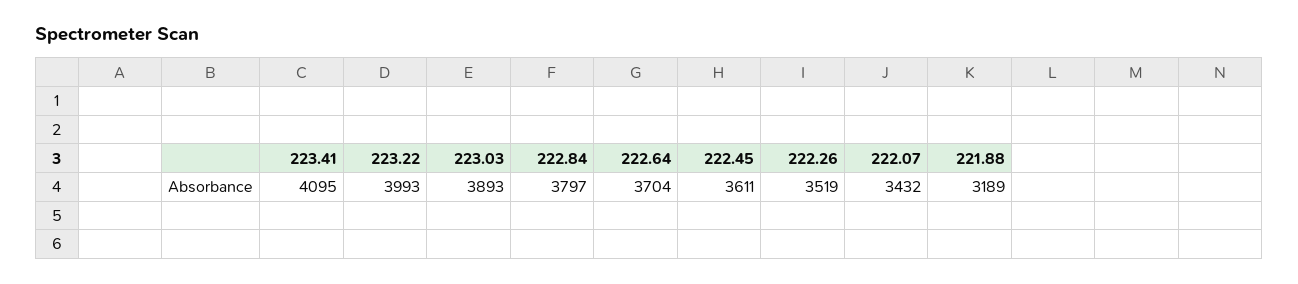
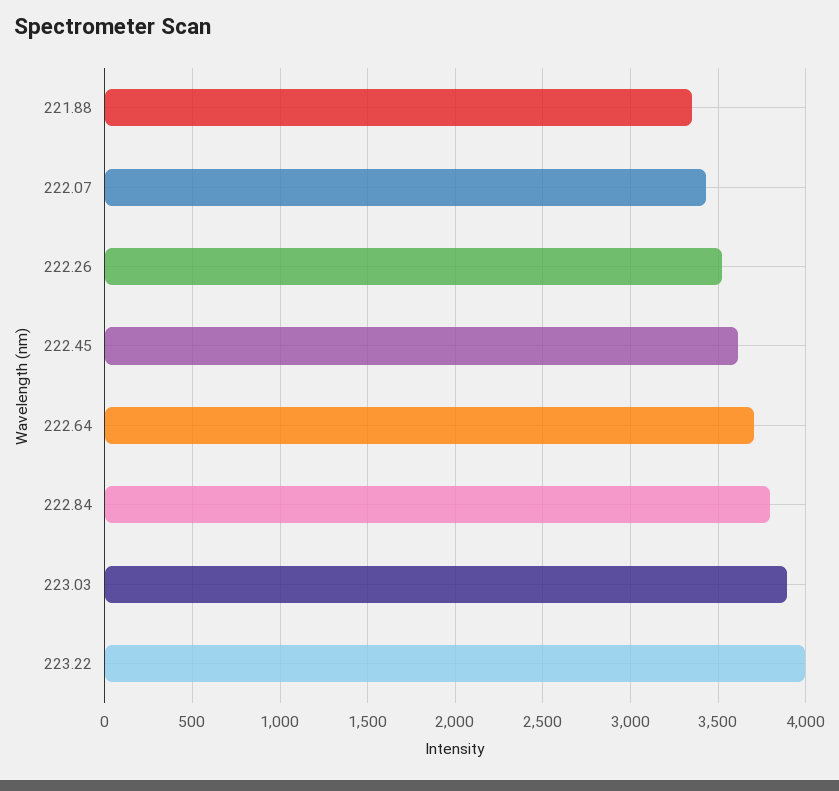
  {
-   "223.41": 4095,
    "223.22": 3993,
    "223.03": 3893,
    "222.84": 3797,
    "222.64": 3704,
    "222.45": 3611,
    "222.26": 3519,
    "222.07": 3432,
-   "221.88": 3189
+   "221.88": 3350
  }

